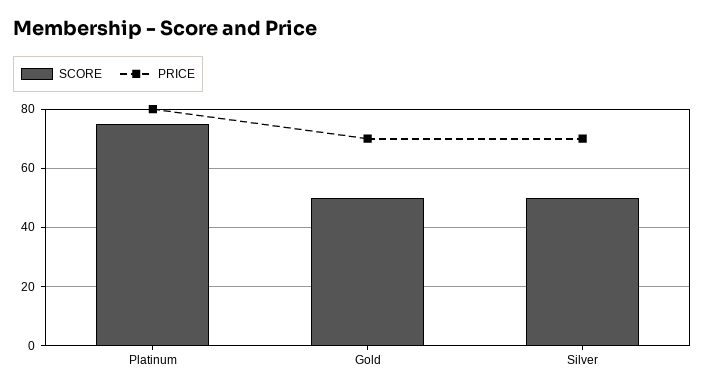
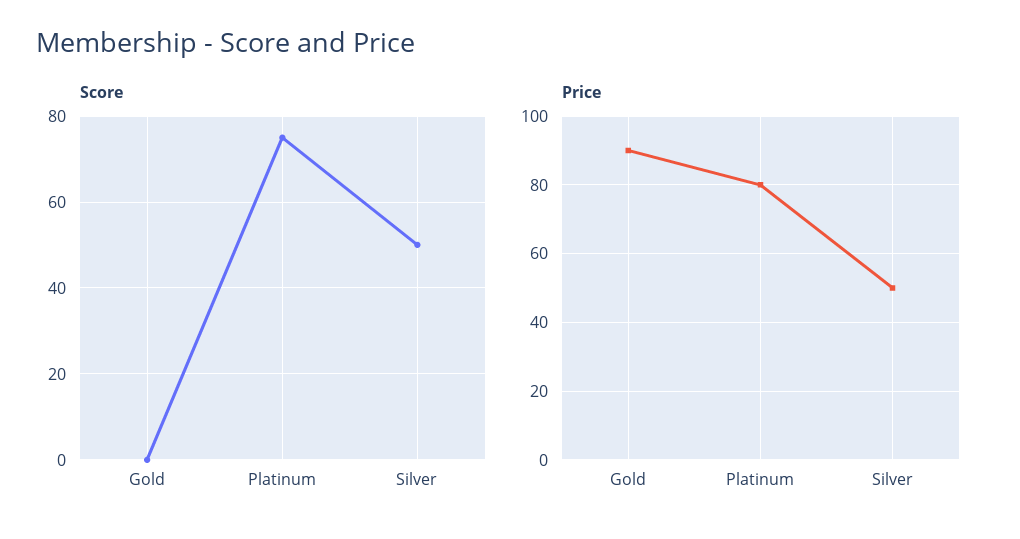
  {
    "SCORE": {
      "Platinum": 75,
-     "Gold": 50,
+     "Gold": 0,
      "Silver": 50
    },
    "PRICE": {
      "Platinum": 80,
-     "Gold": 70,
+     "Gold": 90,
-     "Silver": 70
+     "Silver": 50
    }
  }

